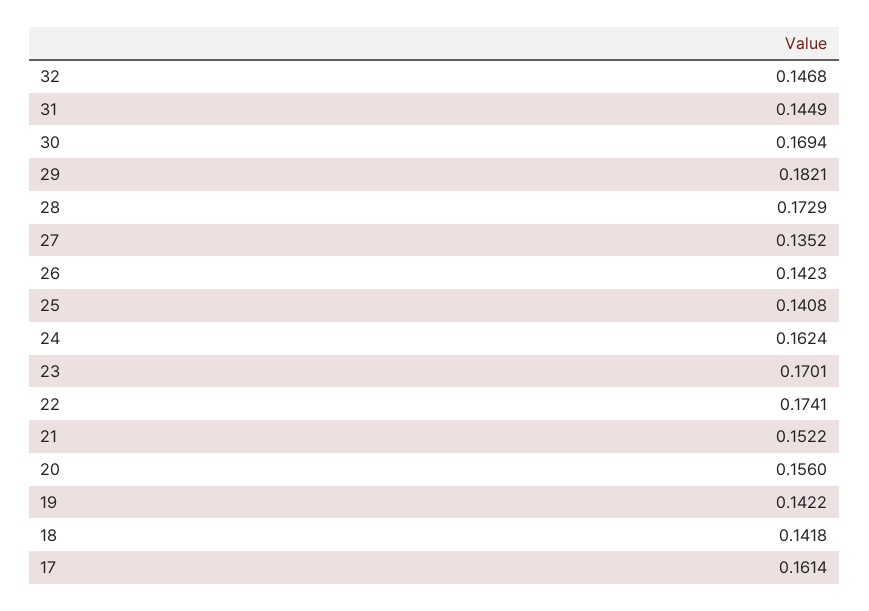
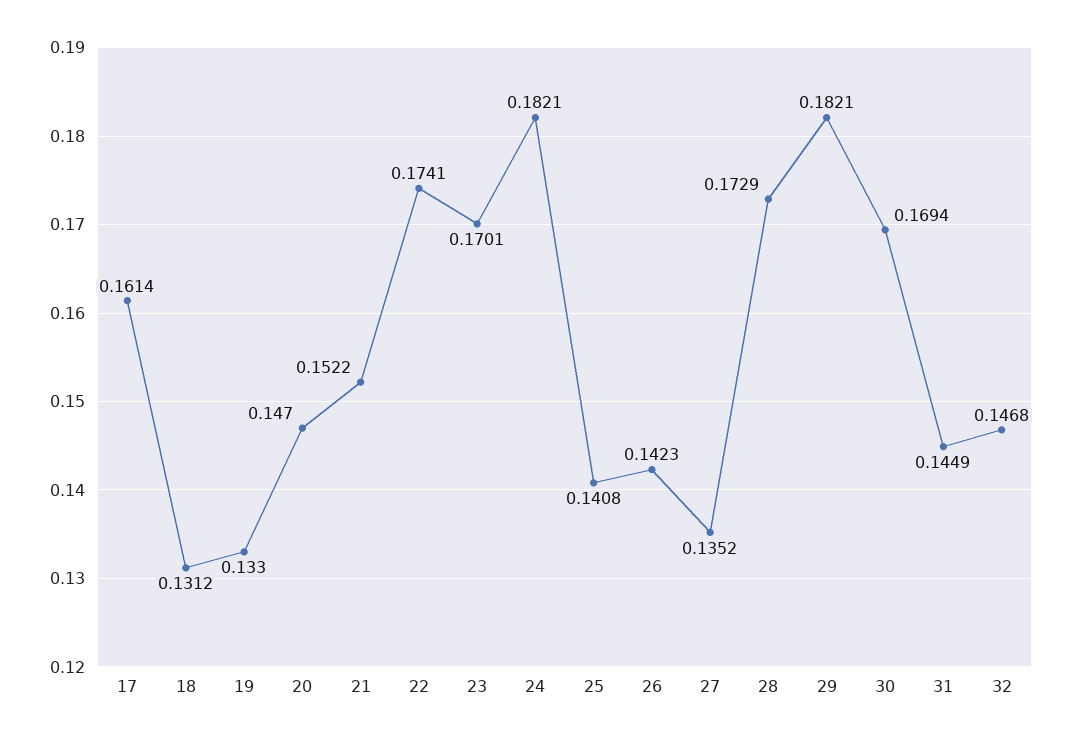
  {
    "32": 0.1468,
    "31": 0.1449,
    "30": 0.1694,
    "29": 0.1821,
    "28": 0.1729,
    "27": 0.1352,
    "26": 0.1423,
    "25": 0.1408,
-   "24": 0.1624,
+   "24": 0.1821,
    "23": 0.1701,
    "22": 0.1741,
    "21": 0.1522,
-   "20": 0.156,
+   "20": 0.147,
-   "19": 0.1422,
+   "19": 0.133,
-   "18": 0.1418,
+   "18": 0.1312,
    "17": 0.1614
  }

